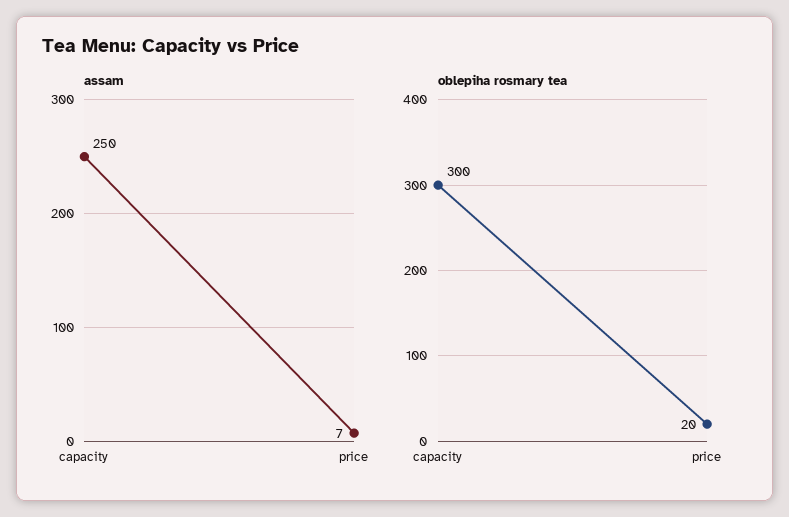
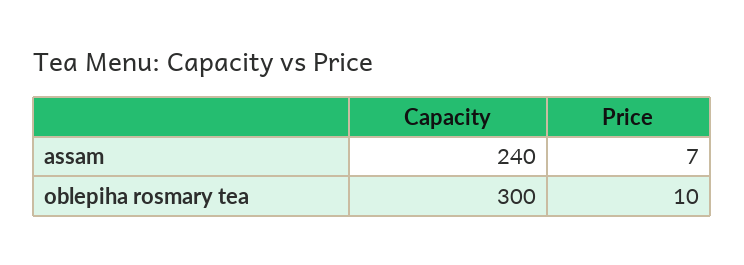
  {
    "assam": {
-     "capacity": 250,
+     "capacity": 240,
      "price": 7
    },
    "oblepiha rosmary tea": {
      "capacity": 300,
-     "price": 20
+     "price": 10
    }
  }

